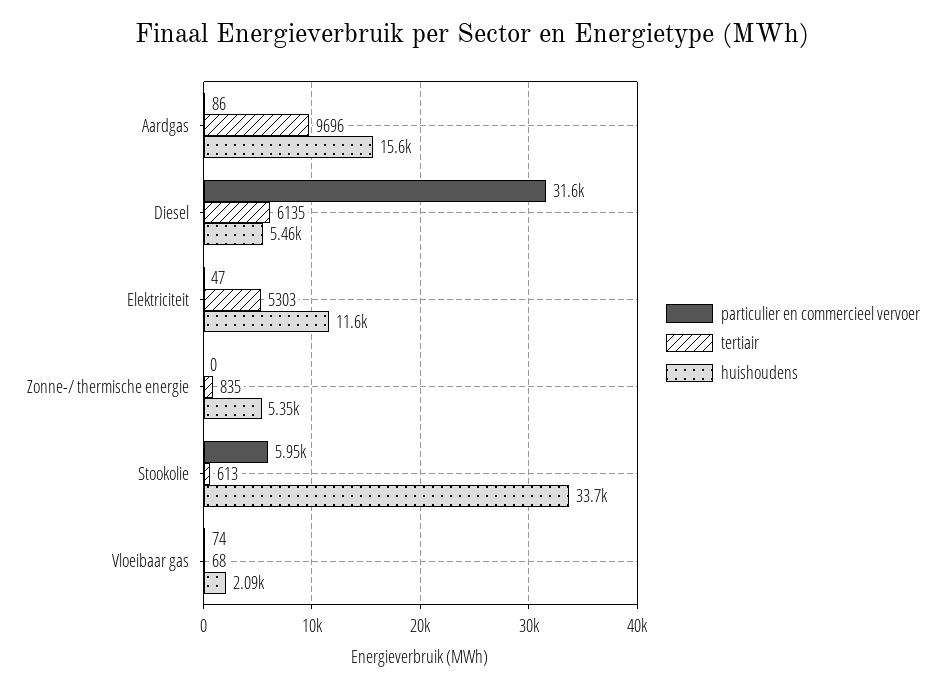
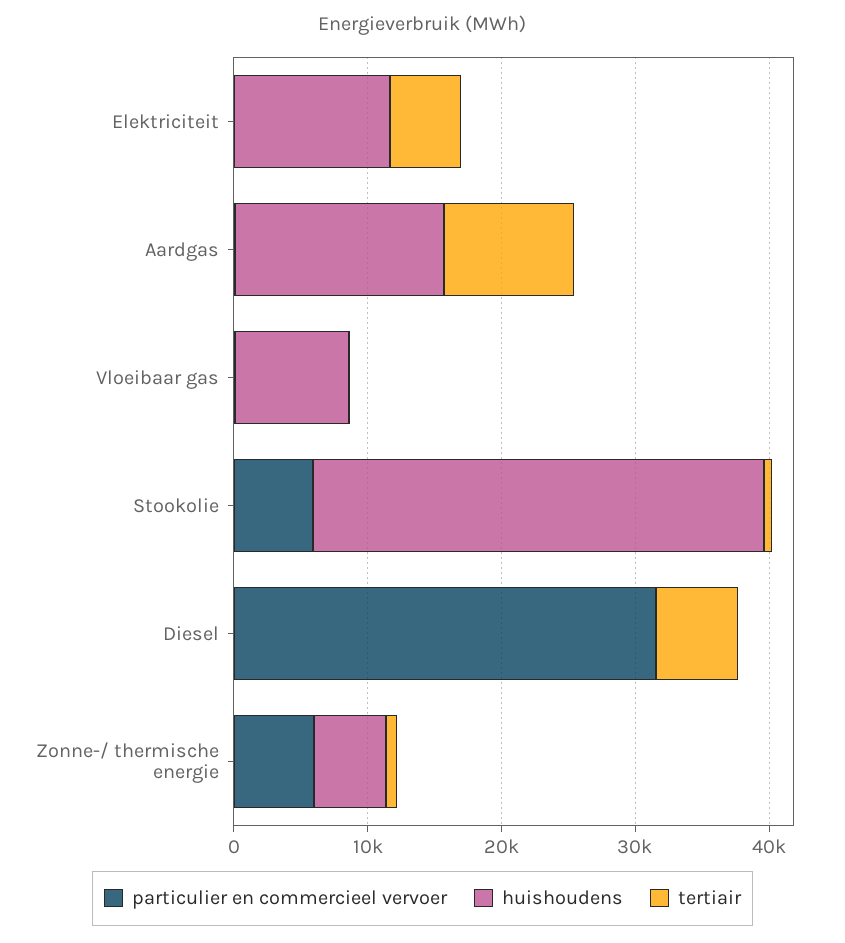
  {
    "particulier en commercieel vervoer": {
      "Aardgas": 86,
      "Diesel": 31600,
      "Elektriciteit": 47,
-     "Zonne-/ thermische energie": 0,
+     "Zonne-/ thermische energie": 6000,
      "Stookolie": 5950,
      "Vloeibaar gas": 74
    },
    "tertiair": {
      "Aardgas": 9696,
      "Diesel": 6135,
      "Elektriciteit": 5303,
      "Zonne-/ thermische energie": 835,
      "Stookolie": 613,
      "Vloeibaar gas": 68
    },
    "huishoudens": {
      "Aardgas": 15600,
-     "Diesel": 5460,
+     "Diesel": 0,
      "Elektriciteit": 11600,
      "Zonne-/ thermische energie": 5350,
      "Stookolie": 33700,
-     "Vloeibaar gas": 2090
+     "Vloeibaar gas": 8000
    }
  }

